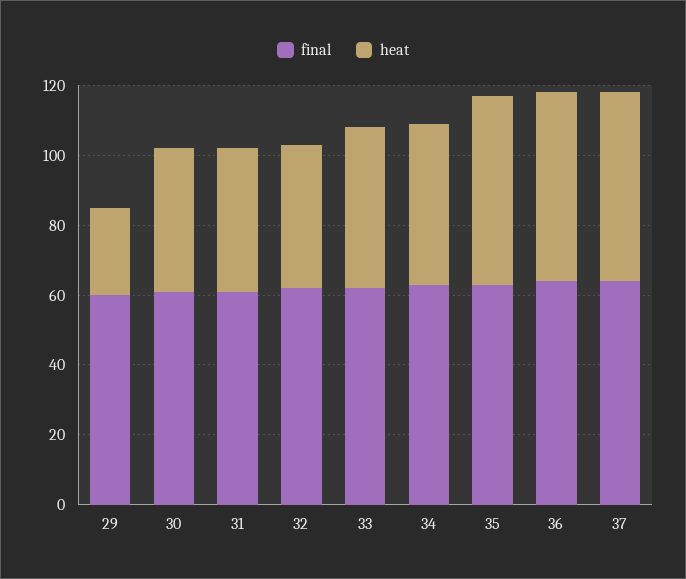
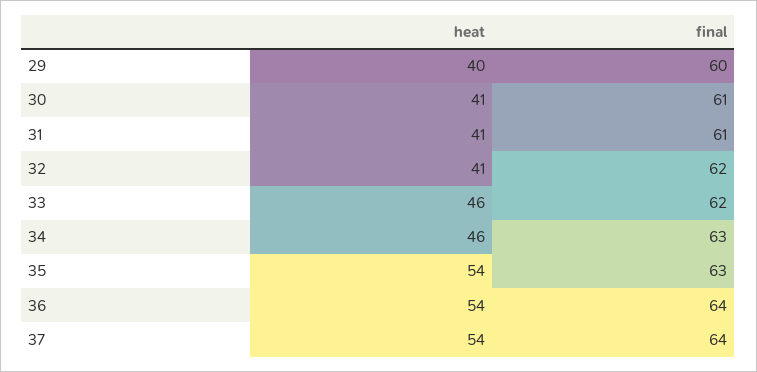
  {
    "final": {
      "29": 60,
      "30": 61,
      "31": 61,
      "32": 62,
      "33": 62,
      "34": 63,
      "35": 63,
      "36": 64,
      "37": 64
    },
    "heat": {
-     "29": 25,
+     "29": 40,
      "30": 41,
      "31": 41,
      "32": 41,
      "33": 46,
      "34": 46,
      "35": 54,
      "36": 54,
      "37": 54
    }
  }

